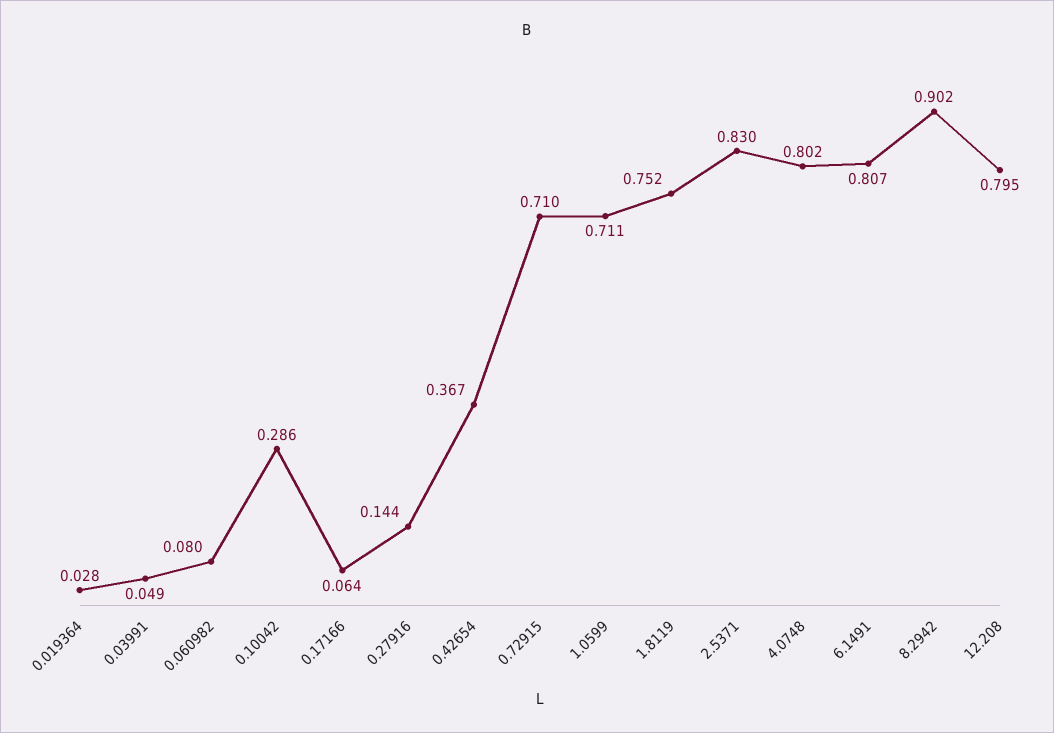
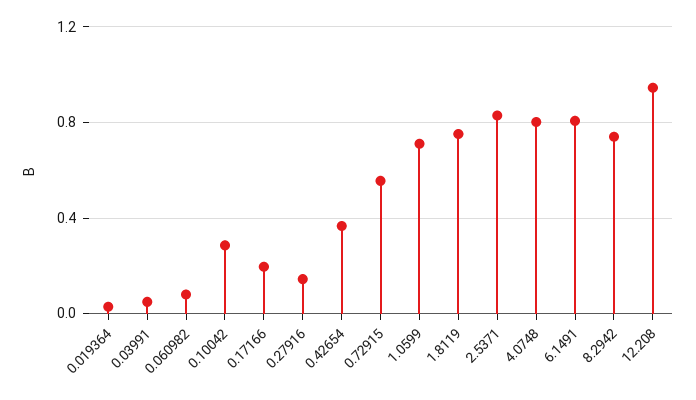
  {
    "0.019364": 0.028,
    "0.03991": 0.049,
    "0.060982": 0.08,
    "0.10042": 0.286,
-   "0.17166": 0.064,
+   "0.17166": 0.2,
    "0.27916": 0.144,
    "0.42654": 0.367,
-   "0.72915": 0.71,
+   "0.72915": 0.55,
    "1.0599": 0.711,
    "1.8119": 0.752,
    "2.5371": 0.83,
    "4.0748": 0.802,
    "6.1491": 0.807,
-   "8.2942": 0.902,
+   "8.2942": 0.75,
-   "12.208": 0.795
+   "12.208": 0.95
  }

